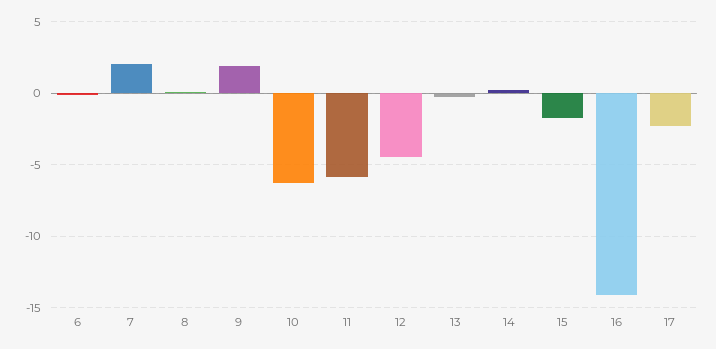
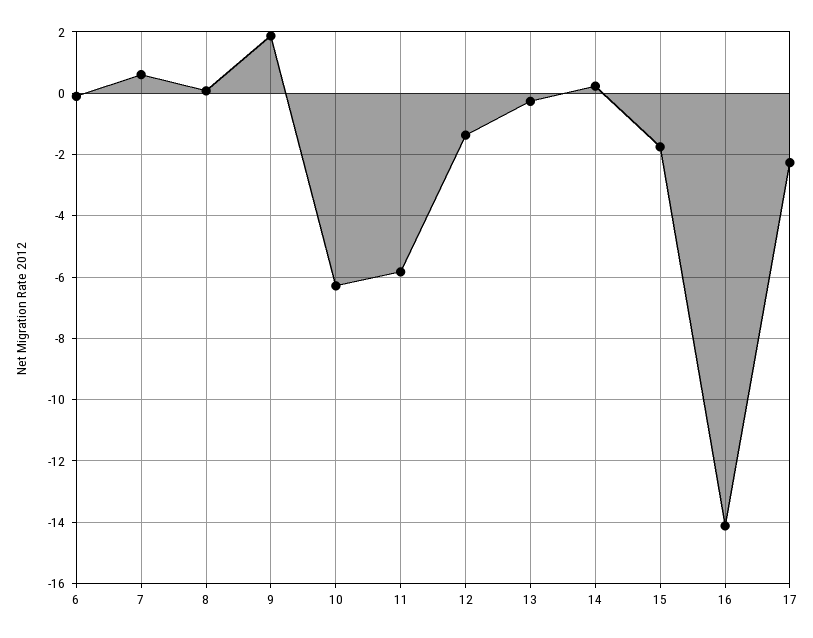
  {
    "6": -0.2,
-   "7": 2,
+   "7": 0.6,
    "8": 0,
    "9": 1.8,
    "10": -6.2,
    "11": -5.8,
-   "12": -4.5,
+   "12": -1.4,
    "13": -0.2,
    "14": 0.2,
    "15": -1.8,
    "16": -14.2,
    "17": -2.2
  }

